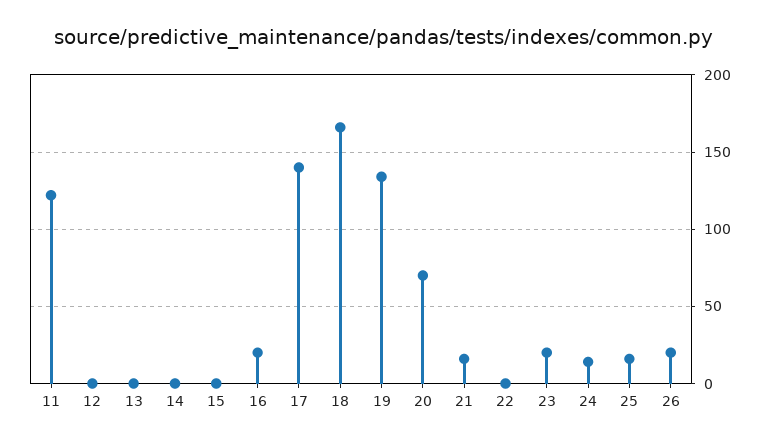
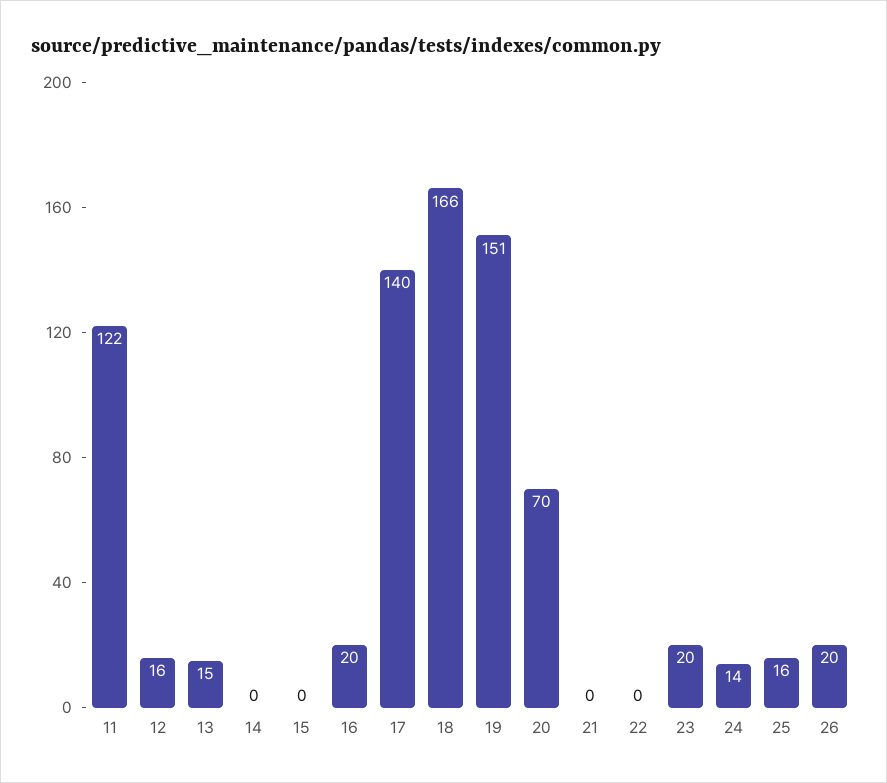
  {
    "11": 122,
-   "12": 0,
+   "12": 16,
-   "13": 0,
+   "13": 15,
    "14": 0,
    "15": 0,
    "16": 20,
    "17": 140,
    "18": 166,
-   "19": 135,
+   "19": 151,
    "20": 70,
-   "21": 15,
+   "21": 0,
    "22": 0,
    "23": 20,
    "24": 14,
    "25": 16,
    "26": 20
  }

